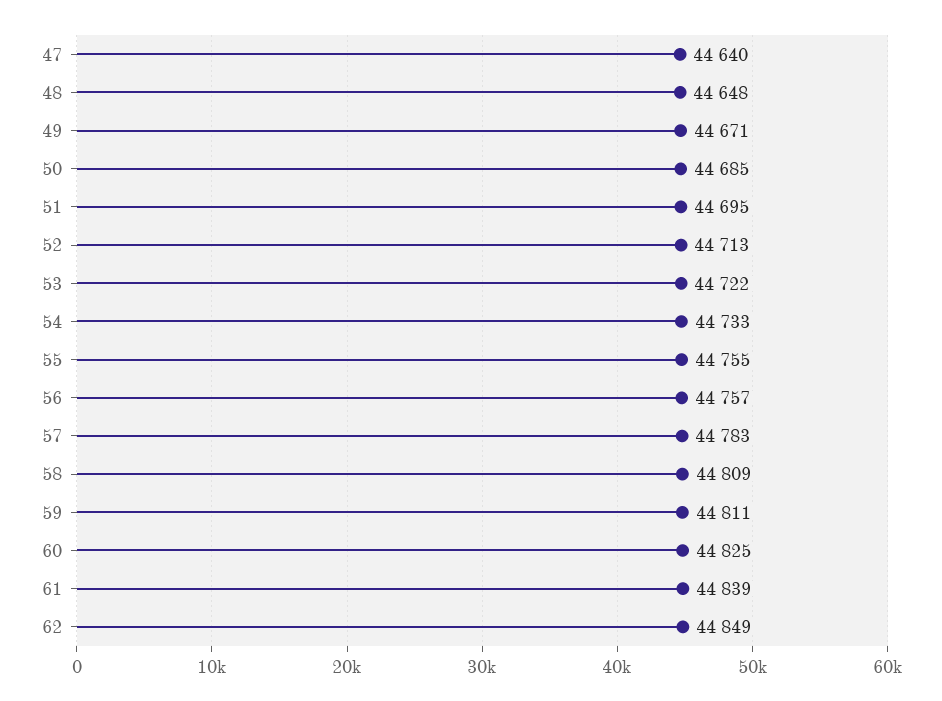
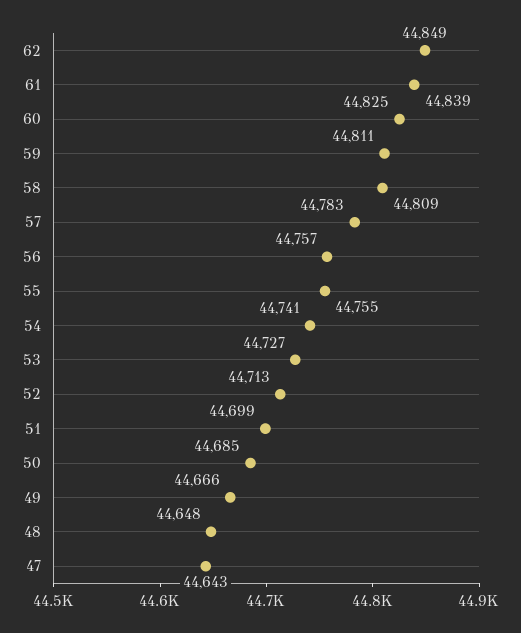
  {
-   "47": 44640,
+   "47": 44643,
    "48": 44648,
-   "49": 44671,
+   "49": 44666,
    "50": 44685,
-   "51": 44695,
+   "51": 44699,
    "52": 44713,
-   "53": 44722,
+   "53": 44727,
-   "54": 44733,
+   "54": 44741,
    "55": 44755,
    "56": 44757,
    "57": 44783,
    "58": 44809,
    "59": 44811,
    "60": 44825,
    "61": 44839,
    "62": 44849
  }

